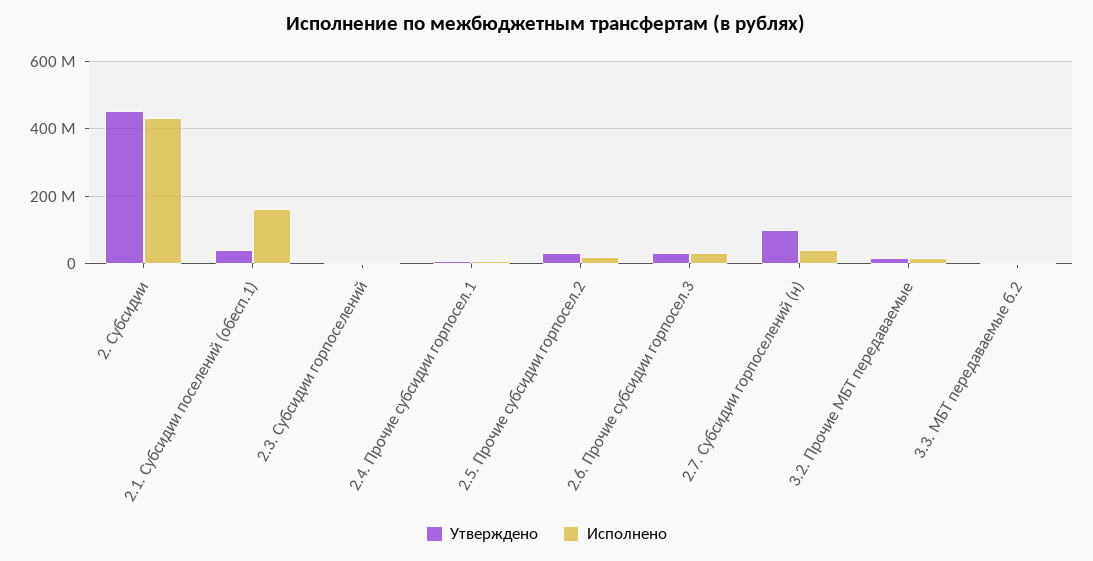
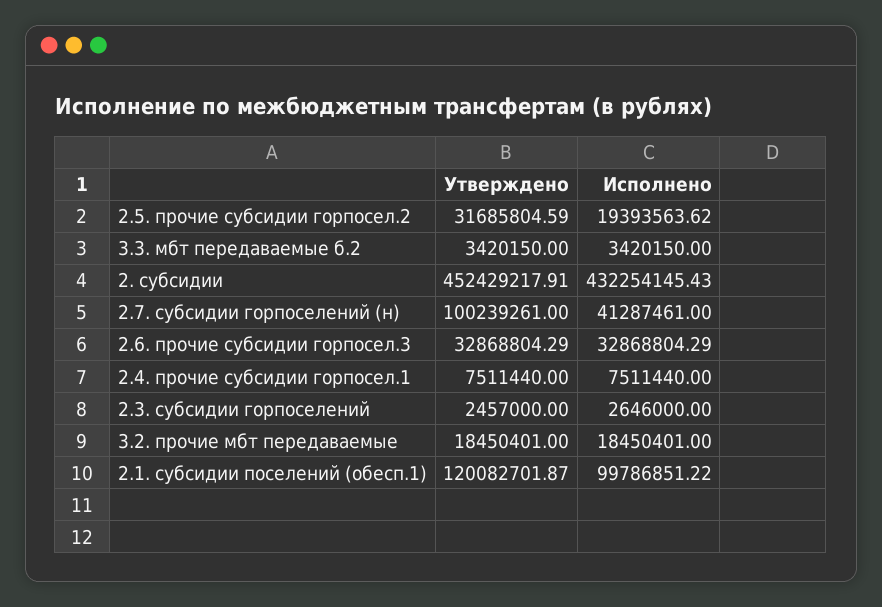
  {
    "Утверждено": {
      "2. Субсидии": 452429217.91,
-     "2.1. Субсидии поселений (обесп.1)": 40000000,
+     "2.1. Субсидии поселений (обесп.1)": 120082701.87,
      "2.3. Субсидии горпоселений": 2457000,
      "2.4. Прочие субсидии горпосел.1": 7511440,
      "2.5. Прочие субсидии горпосел.2": 31685804.59,
      "2.6. Прочие субсидии горпосел.3": 32868804.29,
      "2.7. Субсидии горпоселений (н)": 100239261,
      "3.2. Прочие МБТ передаваемые": 18450401,
      "3.3. МБТ передаваемые б.2": 3420150
    },
    "Исполнено": {
      "2. Субсидии": 432254145.43,
-     "2.1. Субсидии поселений (обесп.1)": 160000000,
+     "2.1. Субсидии поселений (обесп.1)": 99786851.22,
      "2.3. Субсидии горпоселений": 2646000,
      "2.4. Прочие субсидии горпосел.1": 7511440,
      "2.5. Прочие субсидии горпосел.2": 19393563.62,
      "2.6. Прочие субсидии горпосел.3": 32868804.29,
      "2.7. Субсидии горпоселений (н)": 41287461,
      "3.2. Прочие МБТ передаваемые": 18450401,
      "3.3. МБТ передаваемые б.2": 3420150
    }
  }

